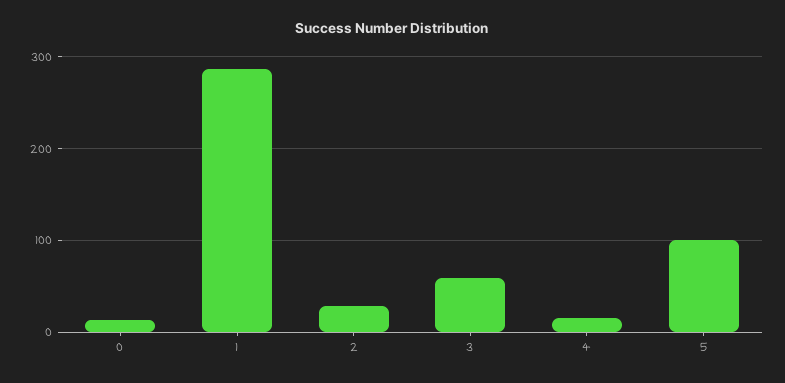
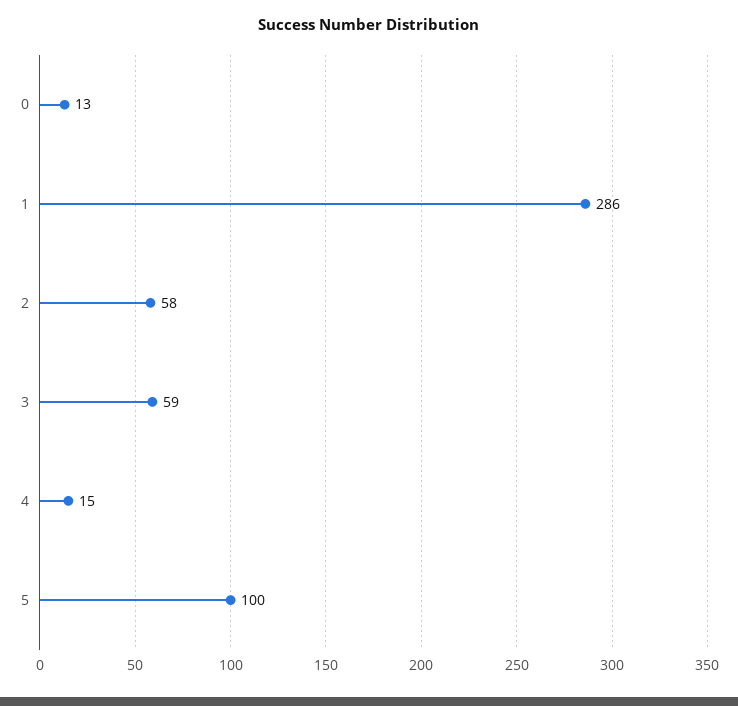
  {
    "0": 13,
    "1": 286,
-   "2": 30,
+   "2": 58,
    "3": 59,
    "4": 15,
    "5": 100
  }

